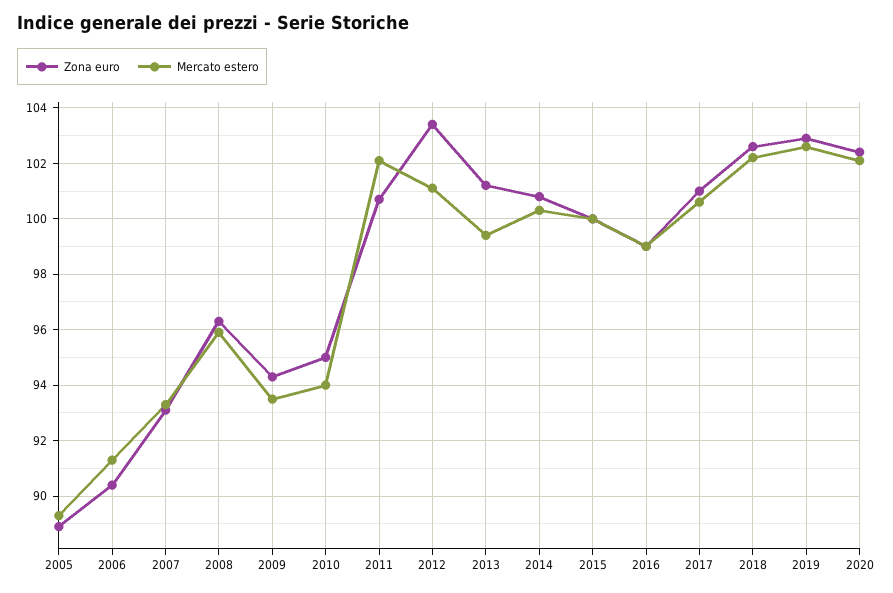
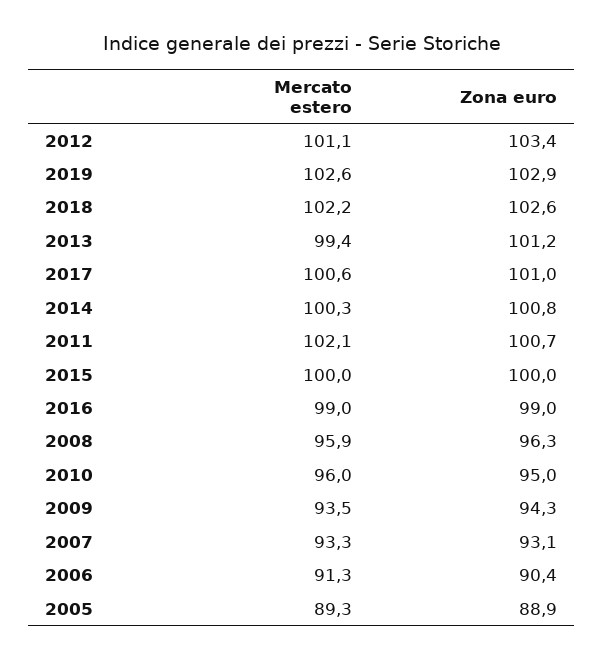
  {
    "Zona euro": {
      "2005": 88.9,
      "2006": 90.4,
      "2007": 93.1,
      "2008": 96.3,
      "2009": 94.3,
      "2010": 95,
      "2011": 100.7,
      "2012": 103.4,
      "2013": 101.2,
      "2014": 100.8,
      "2015": 100,
      "2016": 99,
      "2017": 101,
      "2018": 102.6,
-     "2019": 102.9,
+     "2019": 102.9
-     "2020": 102.5
    },
    "Mercato estero": {
      "2005": 89.3,
      "2006": 91.3,
      "2007": 93.3,
      "2008": 95.9,
      "2009": 93.5,
-     "2010": 94,
+     "2010": 96,
      "2011": 102.1,
      "2012": 101.1,
      "2013": 99.4,
      "2014": 100.3,
      "2015": 100,
      "2016": 99,
      "2017": 100.6,
      "2018": 102.2,
-     "2019": 102.6,
+     "2019": 102.6
-     "2020": 102
    }
  }

